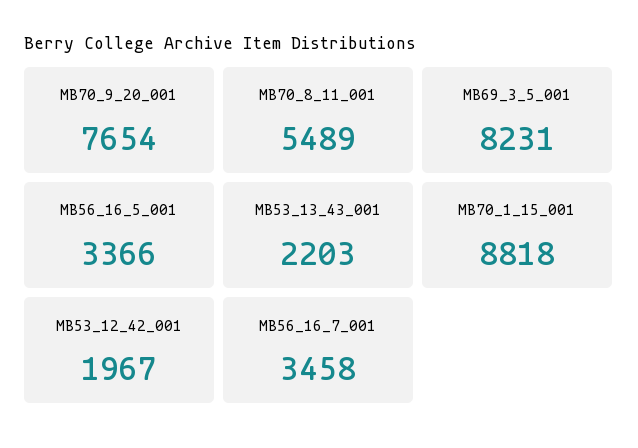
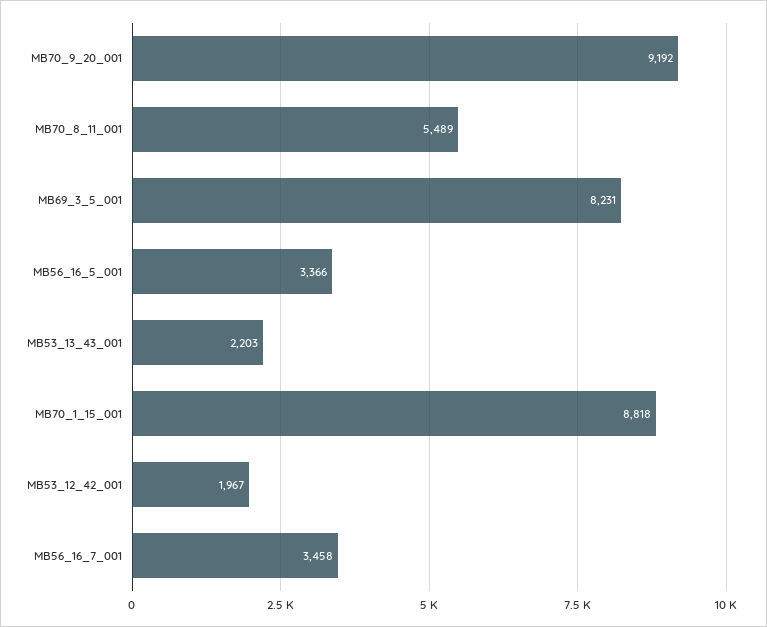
  {
-   "MB70_9_20_001": 7654,
+   "MB70_9_20_001": 9192,
    "MB70_8_11_001": 5489,
    "MB69_3_5_001": 8231,
    "MB56_16_5_001": 3366,
    "MB53_13_43_001": 2203,
    "MB70_1_15_001": 8818,
    "MB53_12_42_001": 1967,
    "MB56_16_7_001": 3458
  }

